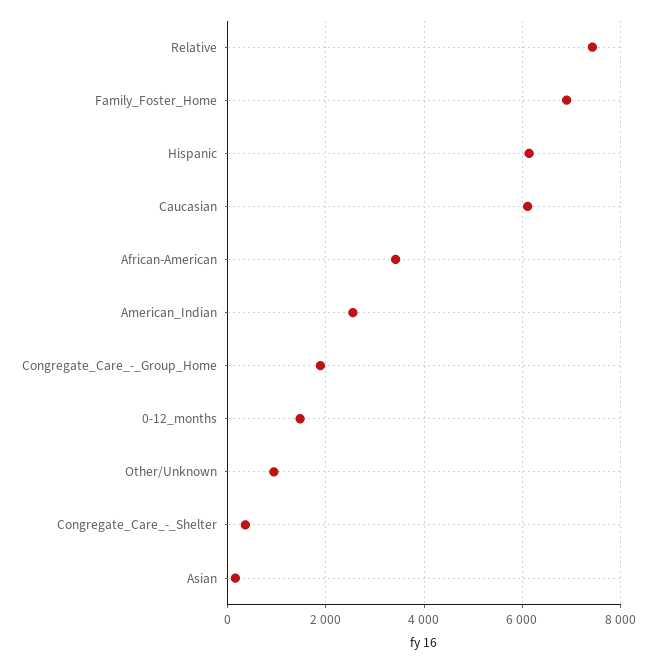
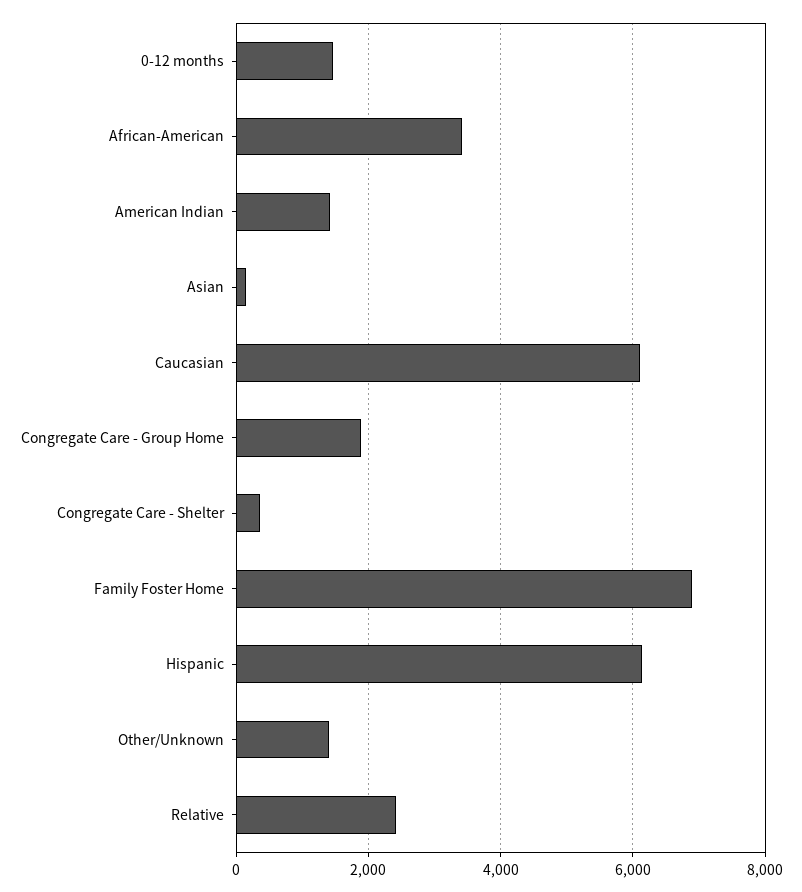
  {
-   "Relative": 7400,
+   "Relative": 2400,
    "Family_Foster_Home": 7000,
    "Hispanic": 6200,
    "Caucasian": 6200,
    "African-American": 3400,
-   "American_Indian": 2600,
+   "American_Indian": 1400,
    "Congregate_Care_-_Group_Home": 1800,
    "0-12_months": 1400,
-   "Other/Unknown": 1000,
+   "Other/Unknown": 1400,
    "Congregate_Care_-_Shelter": 400,
    "Asian": 200
  }

